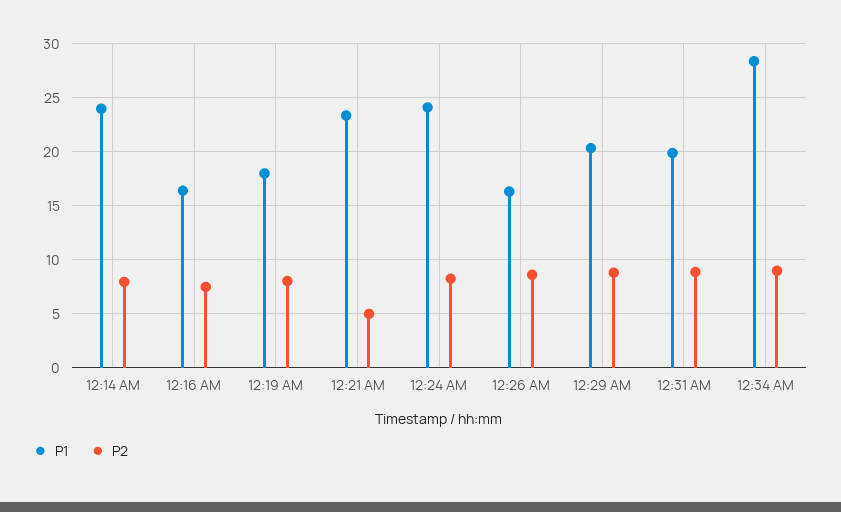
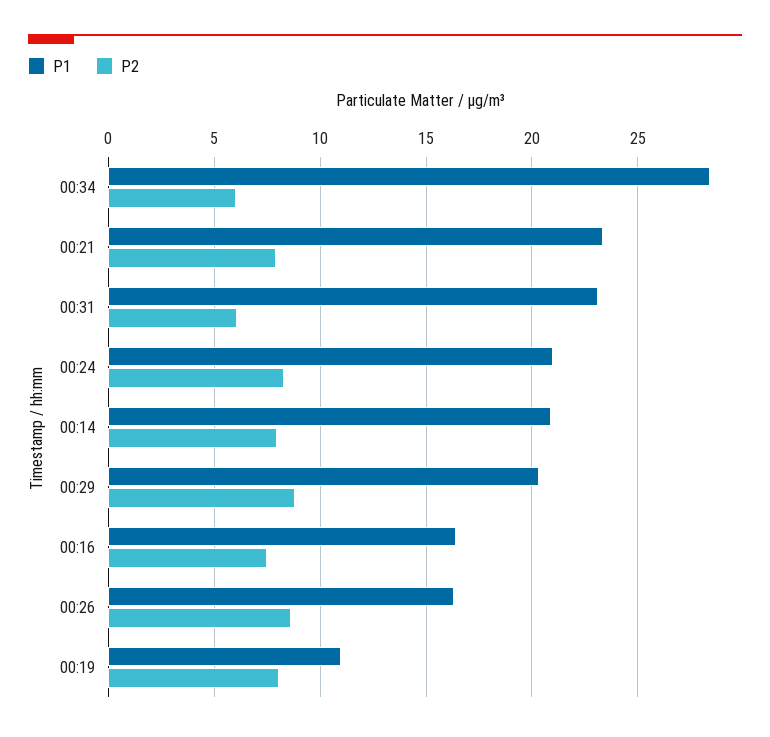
  {
    "P1": {
-     "12:14 AM": 24,
+     "12:14 AM": 21,
      "12:16 AM": 16.5,
-     "12:19 AM": 18,
+     "12:19 AM": 11,
      "12:21 AM": 23.5,
-     "12:24 AM": 24,
+     "12:24 AM": 21,
      "12:26 AM": 16.5,
      "12:29 AM": 20.5,
-     "12:31 AM": 20,
+     "12:31 AM": 23,
      "12:34 AM": 28.5
    },
    "P2": {
      "12:14 AM": 8,
      "12:16 AM": 7.5,
      "12:19 AM": 8,
-     "12:21 AM": 5,
+     "12:21 AM": 8,
      "12:24 AM": 8.5,
      "12:26 AM": 8.5,
      "12:29 AM": 9,
-     "12:31 AM": 9,
+     "12:31 AM": 6,
-     "12:34 AM": 9
+     "12:34 AM": 6
    }
  }

